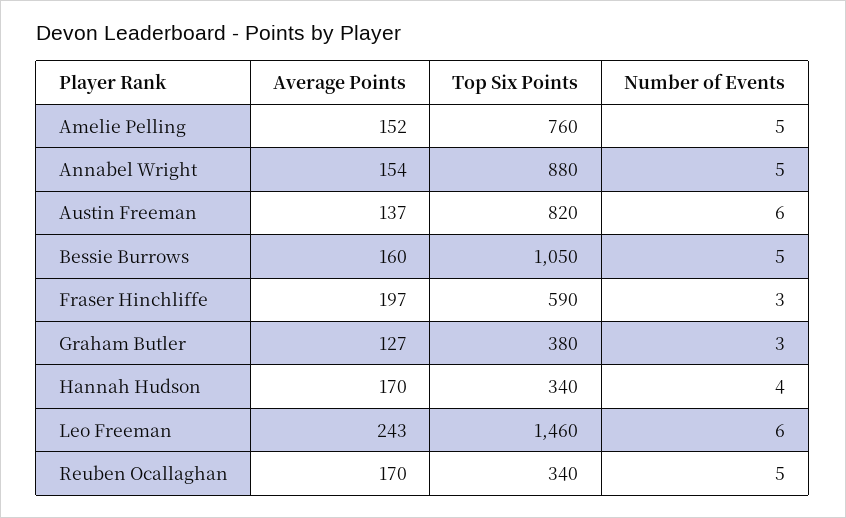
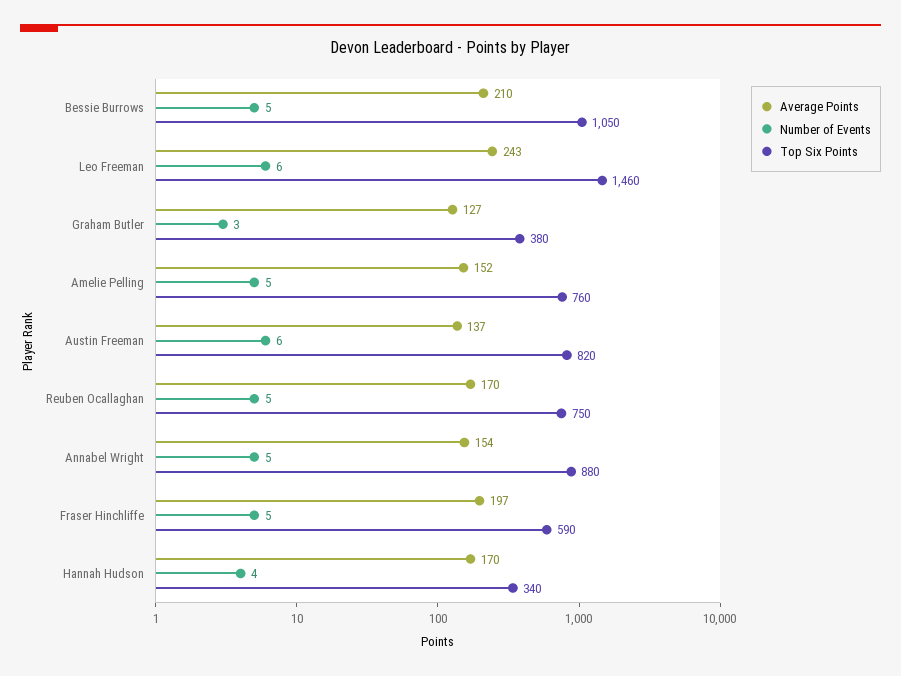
  {
    "Average Points": {
      "Amelie Pelling": 152,
      "Annabel Wright": 154,
      "Austin Freeman": 137,
-     "Bessie Burrows": 160,
+     "Bessie Burrows": 210,
      "Fraser Hinchliffe": 197,
      "Graham Butler": 127,
      "Hannah Hudson": 170,
      "Leo Freeman": 243,
      "Reuben Ocallaghan": 170
    },
    "Top Six Points": {
      "Amelie Pelling": 760,
      "Annabel Wright": 880,
      "Austin Freeman": 820,
      "Bessie Burrows": 1050,
      "Fraser Hinchliffe": 590,
      "Graham Butler": 380,
      "Hannah Hudson": 340,
      "Leo Freeman": 1460,
-     "Reuben Ocallaghan": 340
+     "Reuben Ocallaghan": 750
    },
    "Number of Events": {
      "Amelie Pelling": 5,
      "Annabel Wright": 5,
      "Austin Freeman": 6,
      "Bessie Burrows": 5,
-     "Fraser Hinchliffe": 3,
+     "Fraser Hinchliffe": 5,
      "Graham Butler": 3,
      "Hannah Hudson": 4,
      "Leo Freeman": 6,
      "Reuben Ocallaghan": 5
    }
  }

